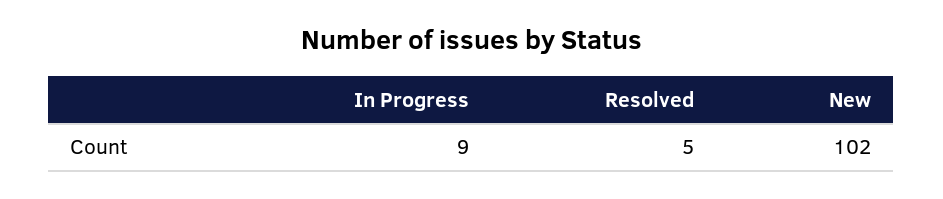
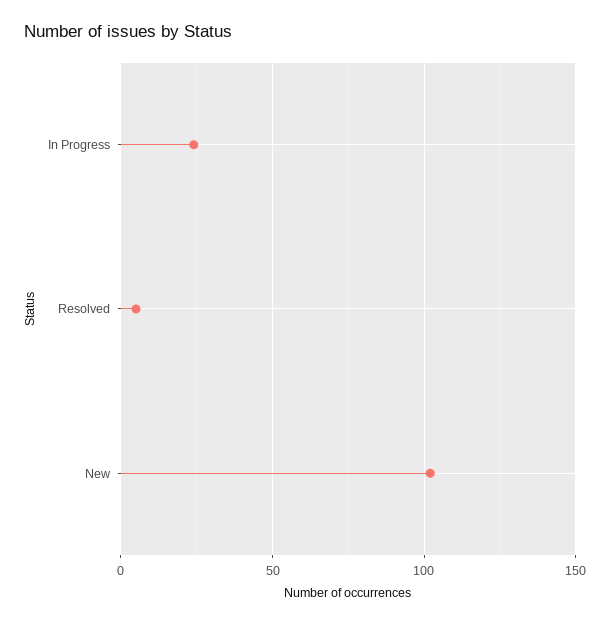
  {
-   "In Progress": 9,
+   "In Progress": 25,
    "Resolved": 5,
    "New": 102
  }

